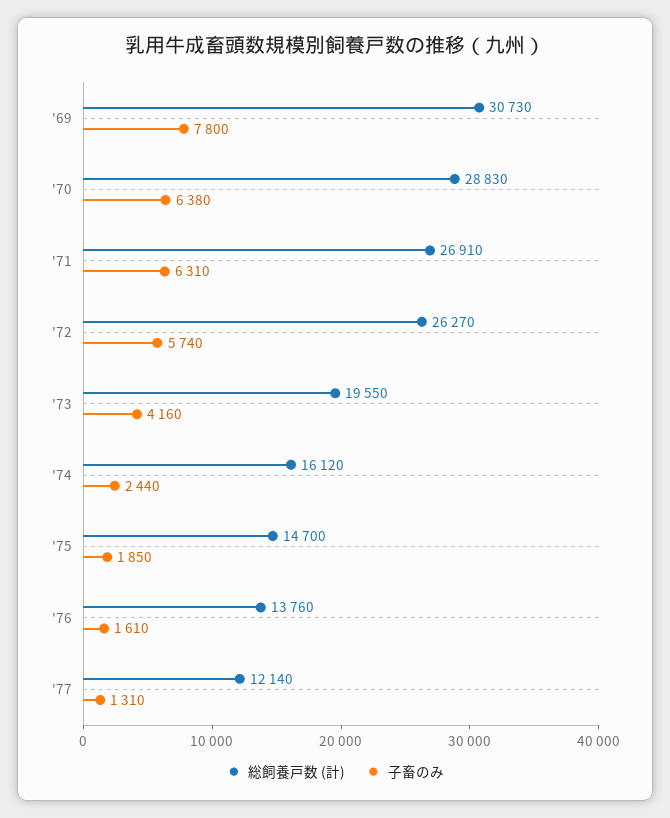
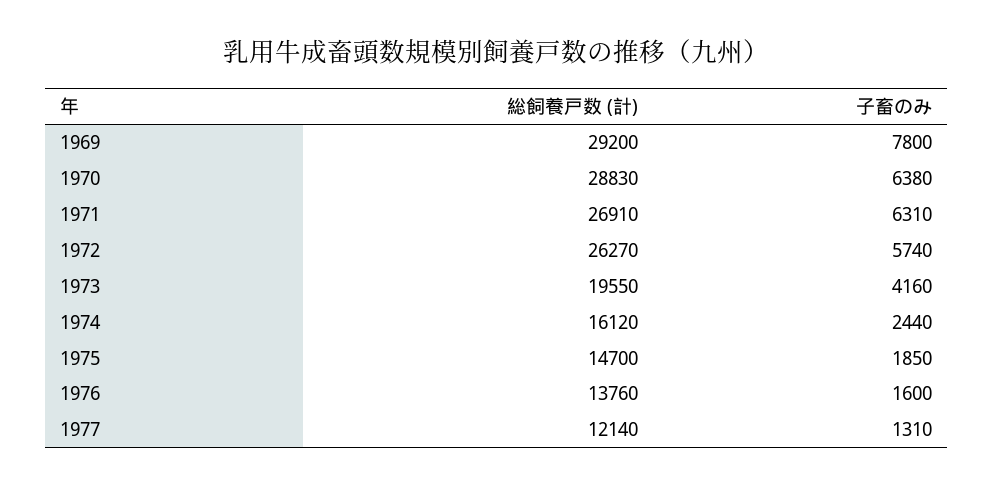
  {
    "総飼養戸数 (計)": {
-     "'69": 30730,
+     "'69": 29200,
      "'70": 28830,
      "'71": 26910,
      "'72": 26270,
      "'73": 19550,
      "'74": 16120,
      "'75": 14700,
      "'76": 13760,
      "'77": 12140
    },
    "子畜のみ": {
      "'69": 7800,
      "'70": 6380,
      "'71": 6310,
      "'72": 5740,
      "'73": 4160,
      "'74": 2440,
      "'75": 1850,
-     "'76": 1610,
+     "'76": 1600,
      "'77": 1310
    }
  }

